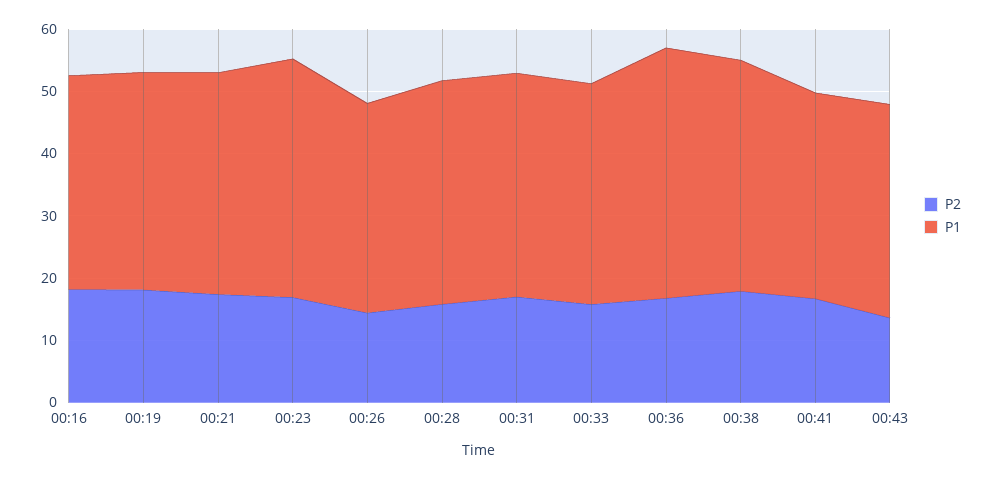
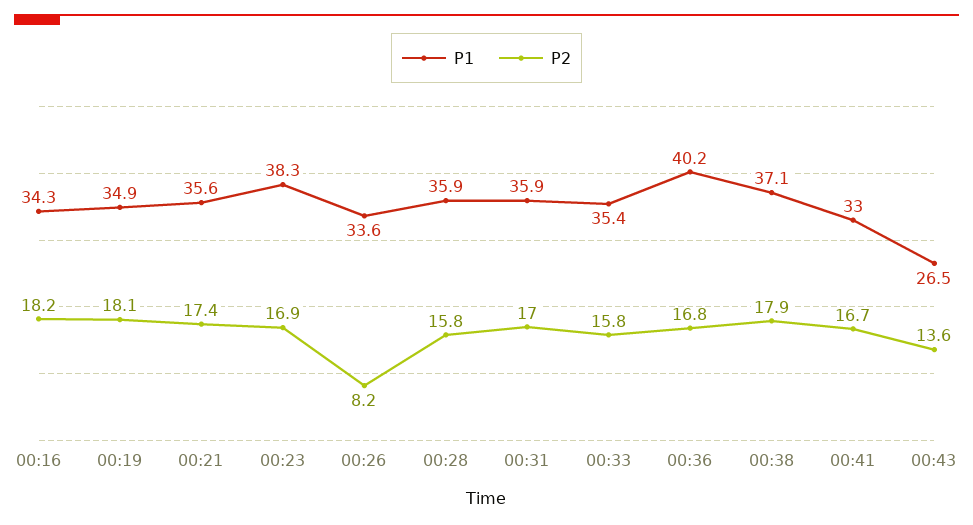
  {
    "P2": {
      "00:16": 18.2,
      "00:19": 18.1,
      "00:21": 17.4,
      "00:23": 16.9,
-     "00:26": 14,
+     "00:26": 8.2,
      "00:28": 15.8,
      "00:31": 17,
      "00:33": 15.8,
      "00:36": 16.8,
      "00:38": 17.9,
      "00:41": 16.7,
      "00:43": 13.6
    },
    "P1": {
      "00:16": 34.3,
      "00:19": 34.9,
      "00:21": 35.6,
      "00:23": 38.3,
      "00:26": 33.6,
      "00:28": 35.9,
      "00:31": 35.9,
      "00:33": 35.4,
      "00:36": 40.2,
      "00:38": 37.1,
      "00:41": 33,
-     "00:43": 34
+     "00:43": 26.5
    }
  }

